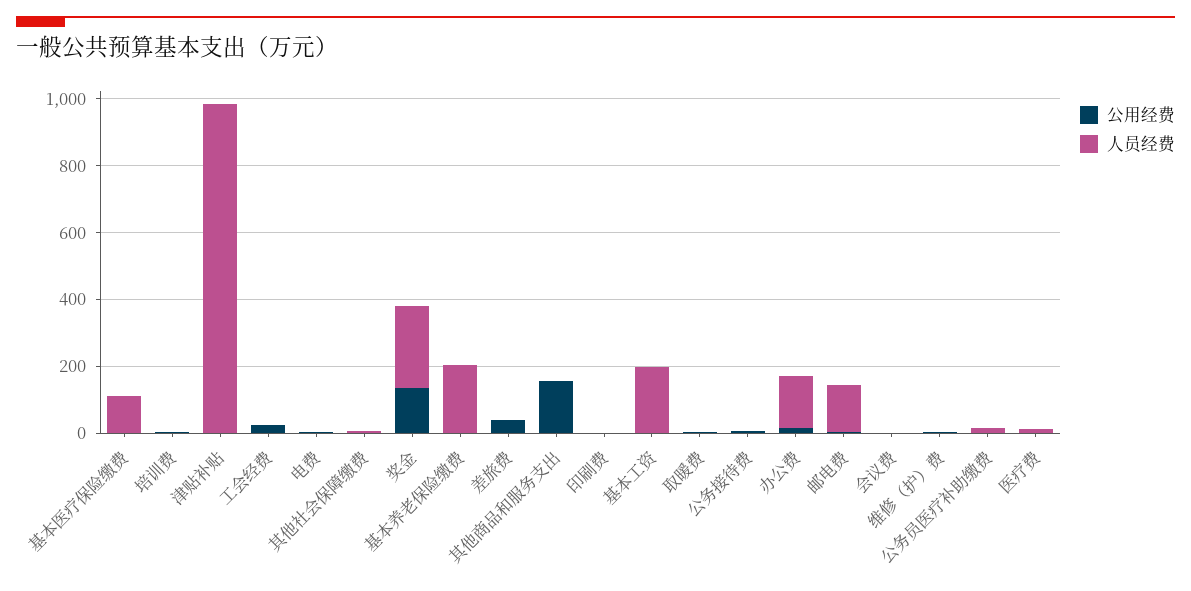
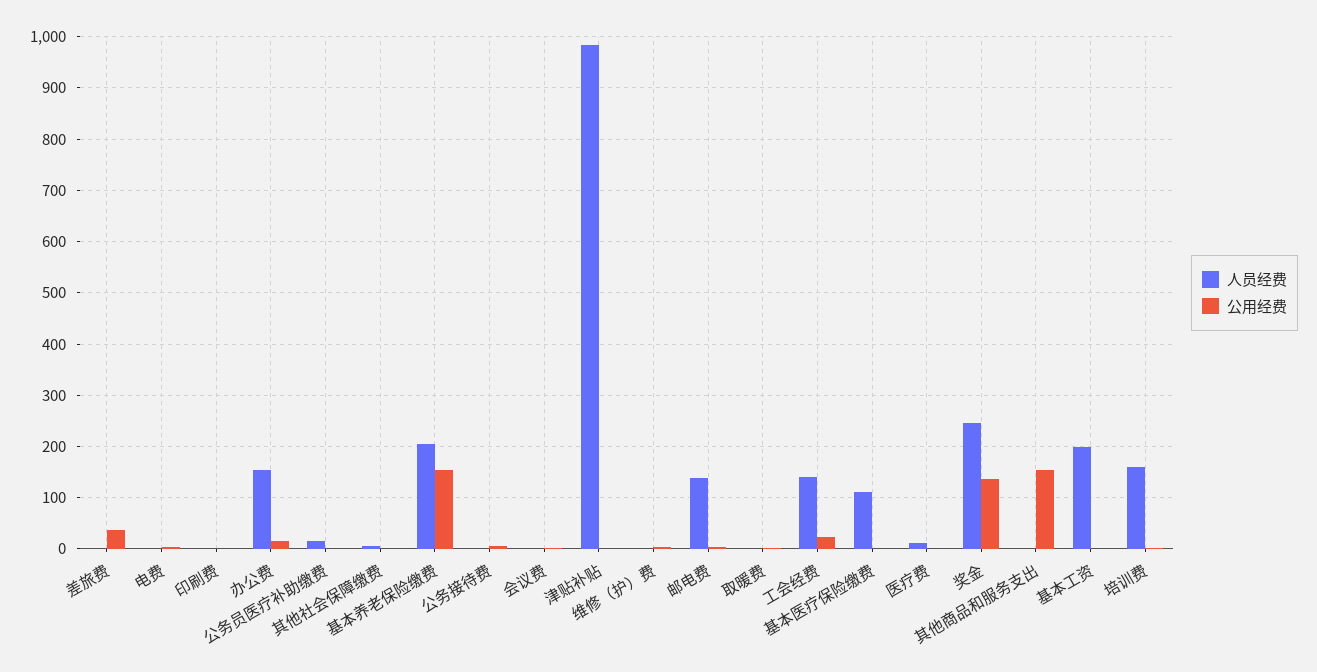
  {
    "公用经费": {
      "基本医疗保险缴费": 0,
      "培训费": 0,
      "津贴补贴": 0,
      "工会经费": 20,
      "电费": 0,
      "其他社会保障缴费": 0,
      "奖金": 140,
-     "基本养老保险缴费": 0,
+     "基本养老保险缴费": 160,
      "差旅费": 40,
      "其他商品和服务支出": 160,
      "印刷费": 0,
      "基本工资": 0,
      "取暖费": 0,
      "公务接待费": 0,
      "办公费": 20,
      "邮电费": 0,
      "会议费": 0,
      "维修（护）费": 0,
      "公务员医疗补助缴费": 0,
      "医疗费": 0
    },
    "人员经费": {
      "基本医疗保险缴费": 120,
-     "培训费": 0,
+     "培训费": 160,
      "津贴补贴": 980,
-     "工会经费": 0,
+     "工会经费": 140,
      "电费": 0,
      "其他社会保障缴费": 0,
      "奖金": 240,
      "基本养老保险缴费": 200,
      "差旅费": 0,
      "其他商品和服务支出": 0,
      "印刷费": 0,
      "基本工资": 200,
      "取暖费": 0,
      "公务接待费": 0,
      "办公费": 160,
      "邮电费": 140,
      "会议费": 0,
      "维修（护）费": 0,
      "公务员医疗补助缴费": 20,
      "医疗费": 20
    }
  }

